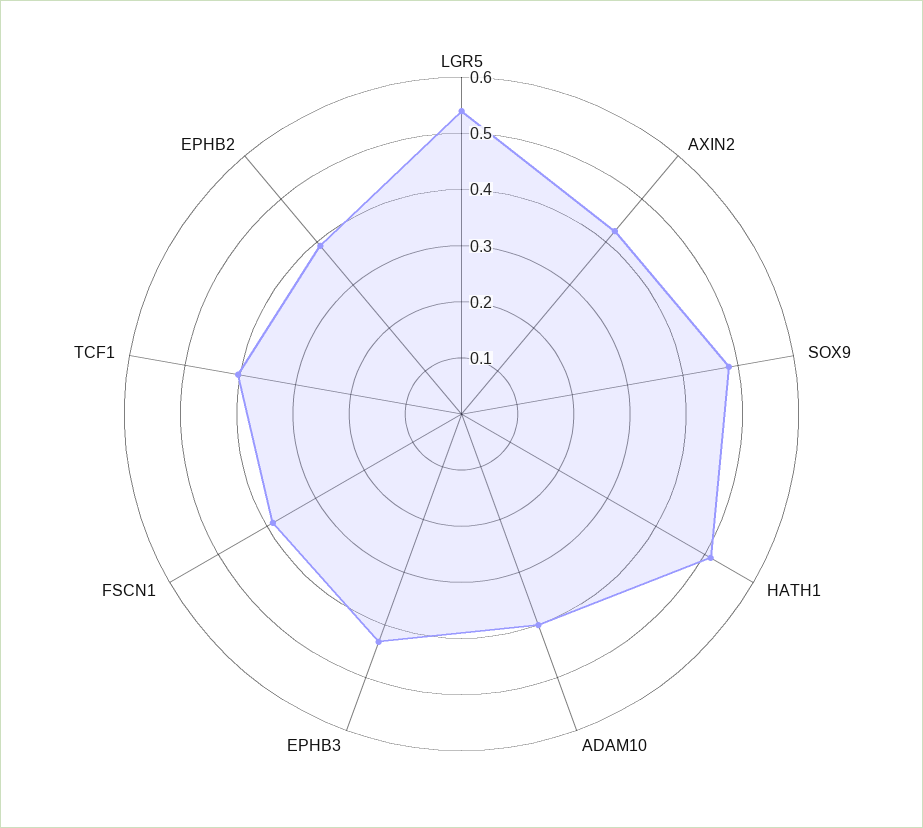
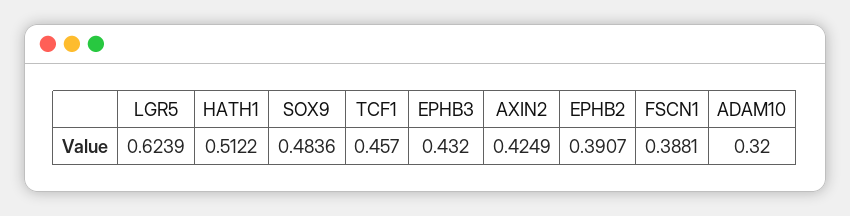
  {
-   "LGR5": 0.54,
+   "LGR5": 0.6239,
    "AXIN2": 0.4249,
    "SOX9": 0.4836,
    "HATH1": 0.5122,
-   "ADAM10": 0.4,
+   "ADAM10": 0.32,
    "EPHB3": 0.432,
    "FSCN1": 0.3881,
-   "TCF1": 0.4,
+   "TCF1": 0.457,
    "EPHB2": 0.3907
  }

